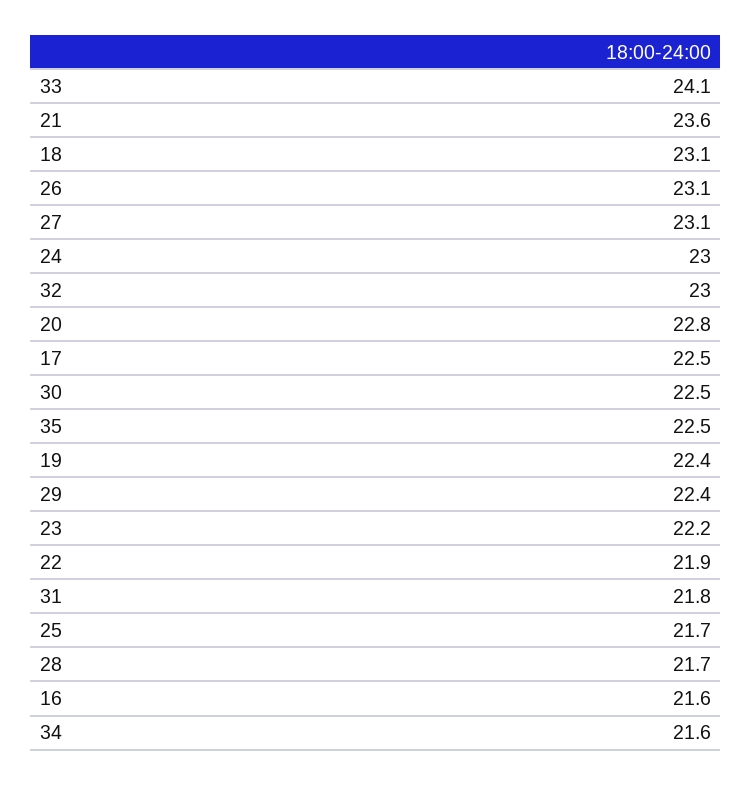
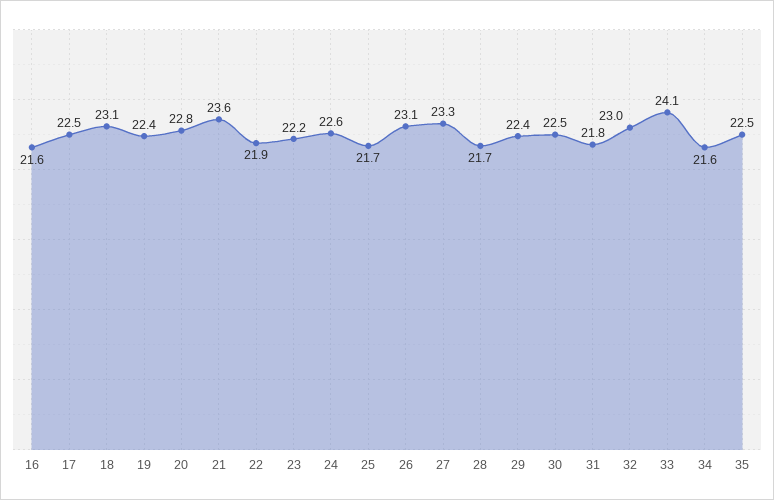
  {
    "33": 24.1,
    "21": 23.6,
    "18": 23.1,
    "26": 23.1,
-   "27": 23.1,
+   "27": 23.3,
-   "24": 23,
+   "24": 22.6,
    "32": 23,
    "20": 22.8,
    "17": 22.5,
    "30": 22.5,
    "35": 22.5,
    "19": 22.4,
    "29": 22.4,
    "23": 22.2,
    "22": 21.9,
    "31": 21.8,
    "25": 21.7,
    "28": 21.7,
    "16": 21.6,
    "34": 21.6
  }

